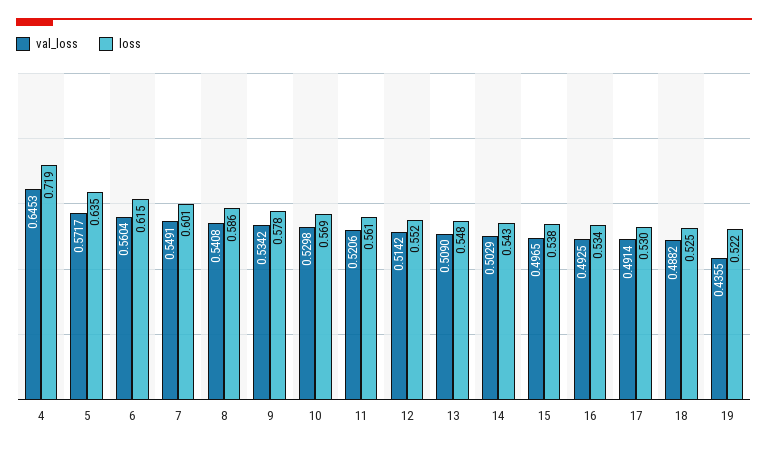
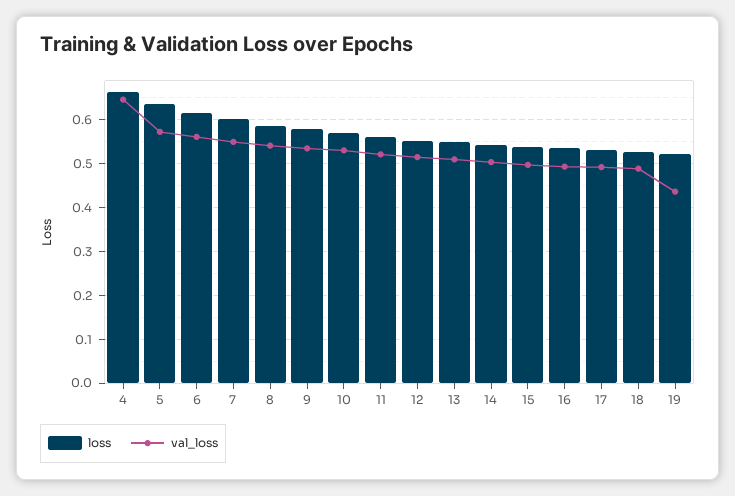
  {
    "val_loss": {
      "4": 0.6453,
      "5": 0.5717,
      "6": 0.5604,
      "7": 0.5491,
      "8": 0.5408,
      "9": 0.5342,
      "10": 0.5298,
      "11": 0.5206,
      "12": 0.5142,
      "13": 0.509,
      "14": 0.5029,
      "15": 0.4965,
      "16": 0.4925,
      "17": 0.4914,
      "18": 0.4882,
      "19": 0.4355
    },
    "loss": {
-     "4": 0.719,
+     "4": 0.66,
      "5": 0.635,
      "6": 0.615,
      "7": 0.601,
      "8": 0.586,
      "9": 0.578,
      "10": 0.569,
      "11": 0.561,
      "12": 0.552,
      "13": 0.548,
      "14": 0.543,
      "15": 0.538,
      "16": 0.534,
      "17": 0.53,
      "18": 0.525,
      "19": 0.522
    }
  }

